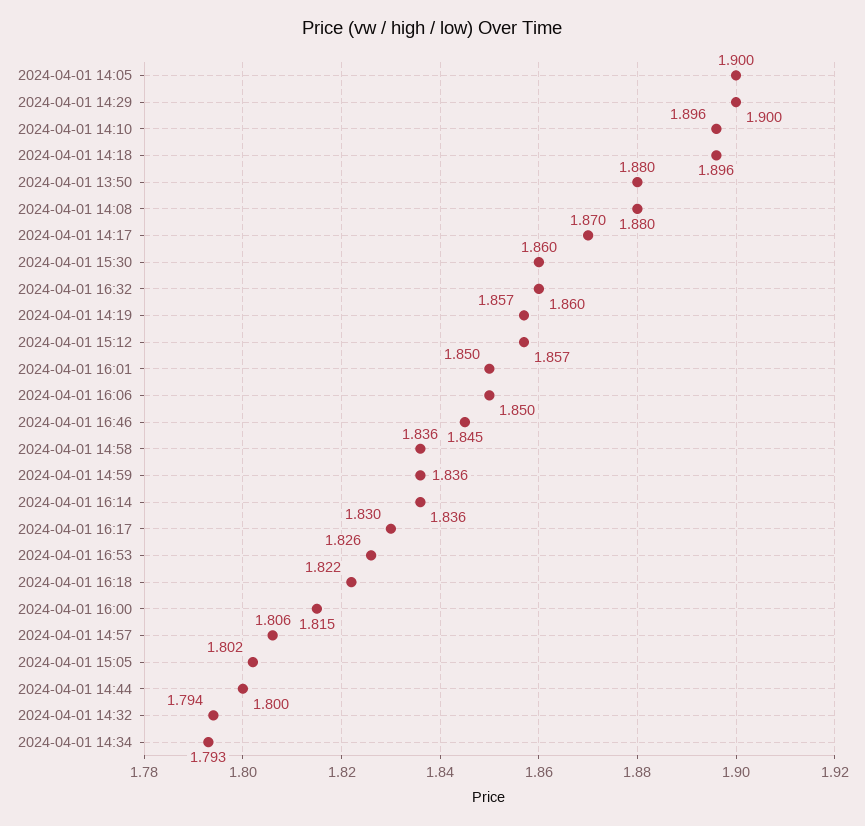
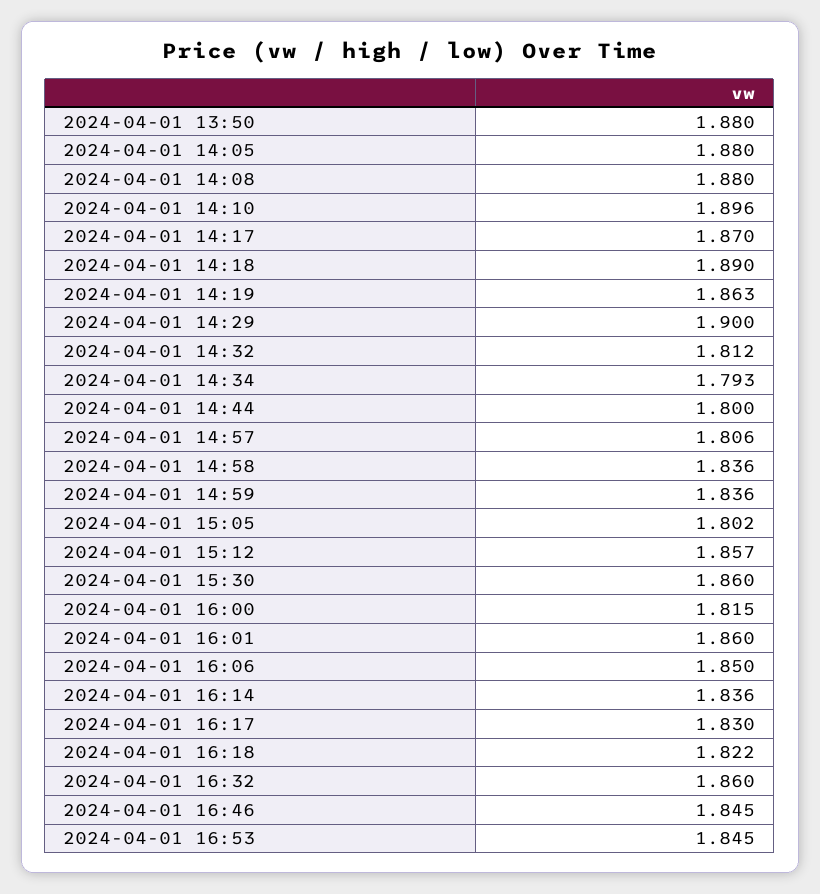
  {
-   "2024-04-01 14:05": 1.9,
+   "2024-04-01 14:05": 1.88,
    "2024-04-01 14:29": 1.9,
    "2024-04-01 14:10": 1.896,
-   "2024-04-01 14:18": 1.896,
+   "2024-04-01 14:18": 1.89,
    "2024-04-01 13:50": 1.88,
    "2024-04-01 14:08": 1.88,
    "2024-04-01 14:17": 1.87,
    "2024-04-01 15:30": 1.86,
    "2024-04-01 16:32": 1.86,
-   "2024-04-01 14:19": 1.857,
+   "2024-04-01 14:19": 1.863,
    "2024-04-01 15:12": 1.857,
-   "2024-04-01 16:01": 1.85,
+   "2024-04-01 16:01": 1.86,
    "2024-04-01 16:06": 1.85,
    "2024-04-01 16:46": 1.845,
    "2024-04-01 14:58": 1.836,
    "2024-04-01 14:59": 1.836,
    "2024-04-01 16:14": 1.836,
    "2024-04-01 16:17": 1.83,
-   "2024-04-01 16:53": 1.826,
+   "2024-04-01 16:53": 1.845,
    "2024-04-01 16:18": 1.822,
    "2024-04-01 16:00": 1.815,
    "2024-04-01 14:57": 1.806,
    "2024-04-01 15:05": 1.802,
    "2024-04-01 14:44": 1.8,
-   "2024-04-01 14:32": 1.794,
+   "2024-04-01 14:32": 1.812,
    "2024-04-01 14:34": 1.793
  }

